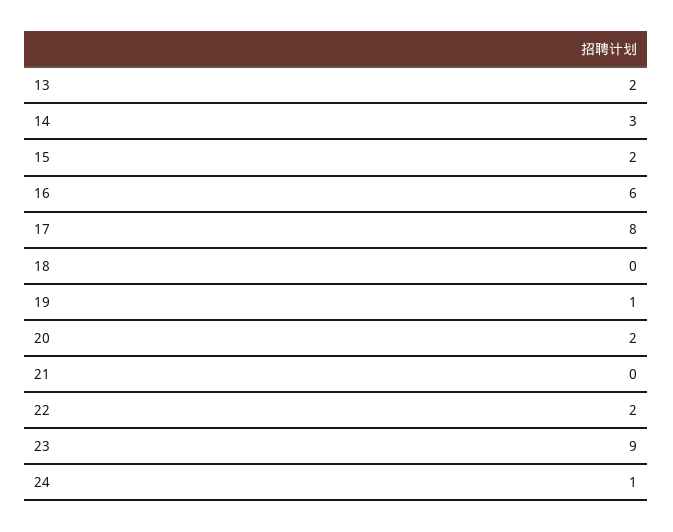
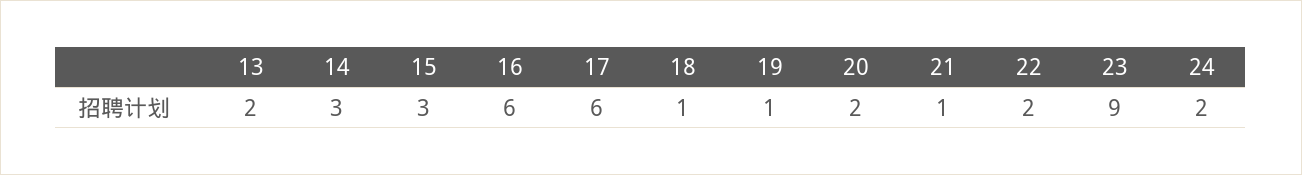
  {
    "13": 2,
    "14": 3,
-   "15": 2,
+   "15": 3,
    "16": 6,
-   "17": 8,
+   "17": 6,
-   "18": 0,
+   "18": 1,
    "19": 1,
    "20": 2,
-   "21": 0,
+   "21": 1,
    "22": 2,
    "23": 9,
-   "24": 1
+   "24": 2
  }

